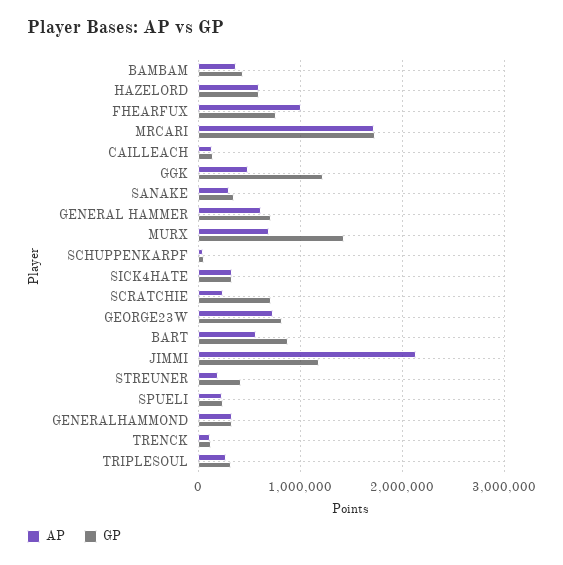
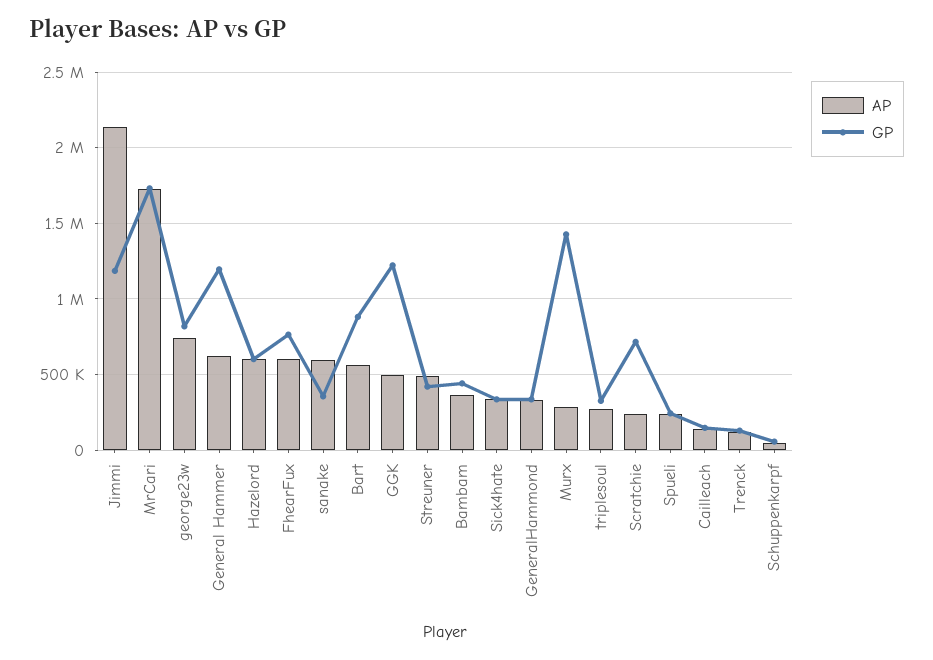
  {
    "AP": {
      "BAMBAM": 350000,
      "HAZELORD": 600000,
-     "FHEARFUX": 1000000,
+     "FHEARFUX": 600000,
      "MRCARI": 1750000,
      "CAILLEACH": 150000,
      "GGK": 500000,
-     "SANAKE": 300000,
+     "SANAKE": 600000,
      "GENERAL HAMMER": 600000,
-     "MURX": 700000,
+     "MURX": 300000,
      "SCHUPPENKARPF": 50000,
      "SICK4HATE": 350000,
      "SCRATCHIE": 250000,
      "GEORGE23W": 750000,
      "BART": 550000,
      "JIMMI": 2150000,
-     "STREUNER": 200000,
+     "STREUNER": 500000,
      "SPUELI": 250000,
      "GENERALHAMMOND": 350000,
      "TRENCK": 100000,
      "TRIPLESOUL": 250000
    },
    "GP": {
      "BAMBAM": 450000,
      "HAZELORD": 600000,
      "FHEARFUX": 750000,
      "MRCARI": 1750000,
      "CAILLEACH": 150000,
      "GGK": 1200000,
      "SANAKE": 350000,
-     "GENERAL HAMMER": 700000,
+     "GENERAL HAMMER": 1200000,
      "MURX": 1450000,
      "SCHUPPENKARPF": 50000,
      "SICK4HATE": 350000,
      "SCRATCHIE": 700000,
      "GEORGE23W": 800000,
      "BART": 900000,
      "JIMMI": 1200000,
      "STREUNER": 400000,
      "SPUELI": 250000,
      "GENERALHAMMOND": 350000,
      "TRENCK": 150000,
      "TRIPLESOUL": 350000
    }
  }

